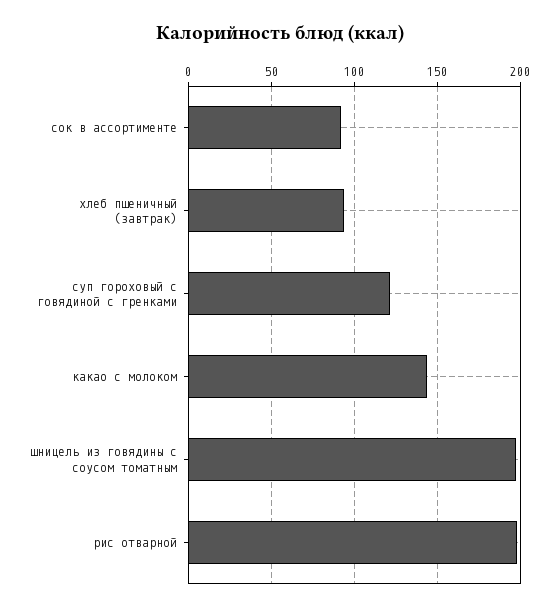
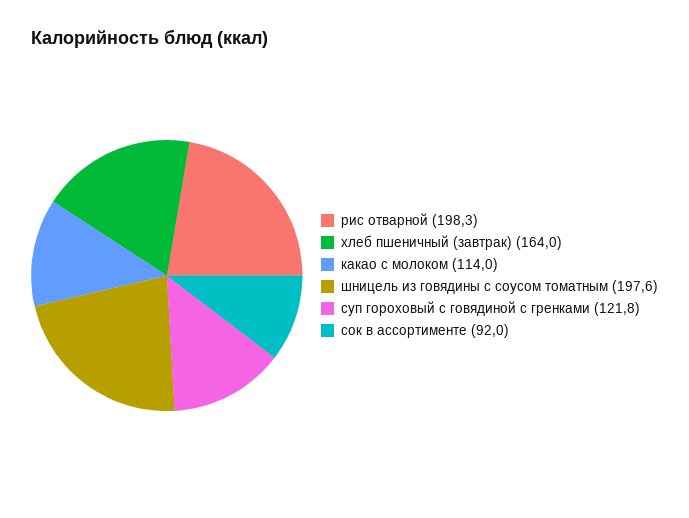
  {
    "сок в ассортименте": 92,
-   "хлеб пшеничный (завтрак)": 95,
+   "хлеб пшеничный (завтрак)": 164,
    "суп гороховый с говядиной с гренками": 121.8,
-   "какао с молоком": 145,
+   "какао с молоком": 114,
    "шницель из говядины с соусом томатным": 197.6,
    "рис отварной": 198.3
  }

